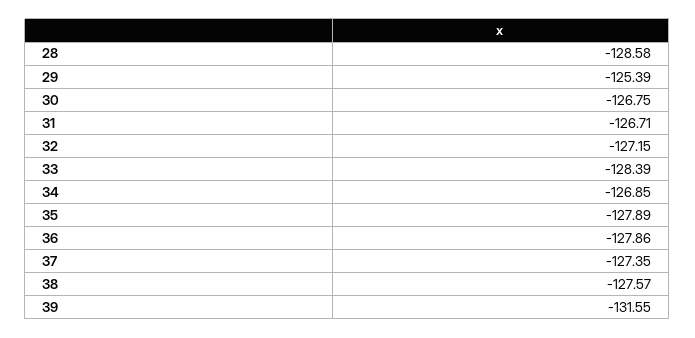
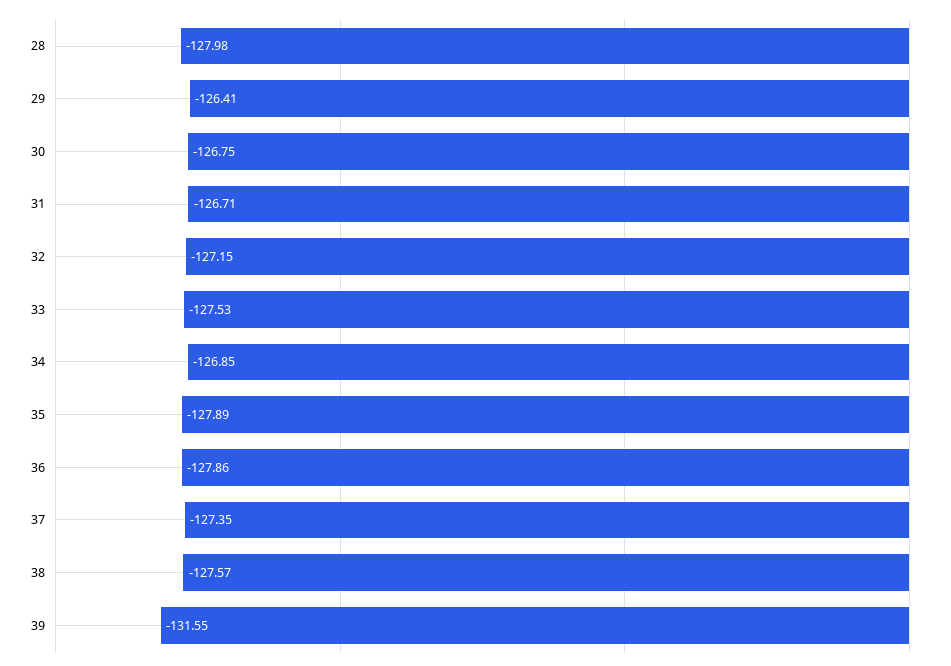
  {
-   "28": -128.58,
+   "28": -127.98,
-   "29": -125.39,
+   "29": -126.41,
    "30": -126.75,
    "31": -126.71,
    "32": -127.15,
-   "33": -128.39,
+   "33": -127.53,
    "34": -126.85,
    "35": -127.89,
    "36": -127.86,
    "37": -127.35,
    "38": -127.57,
    "39": -131.55
  }

